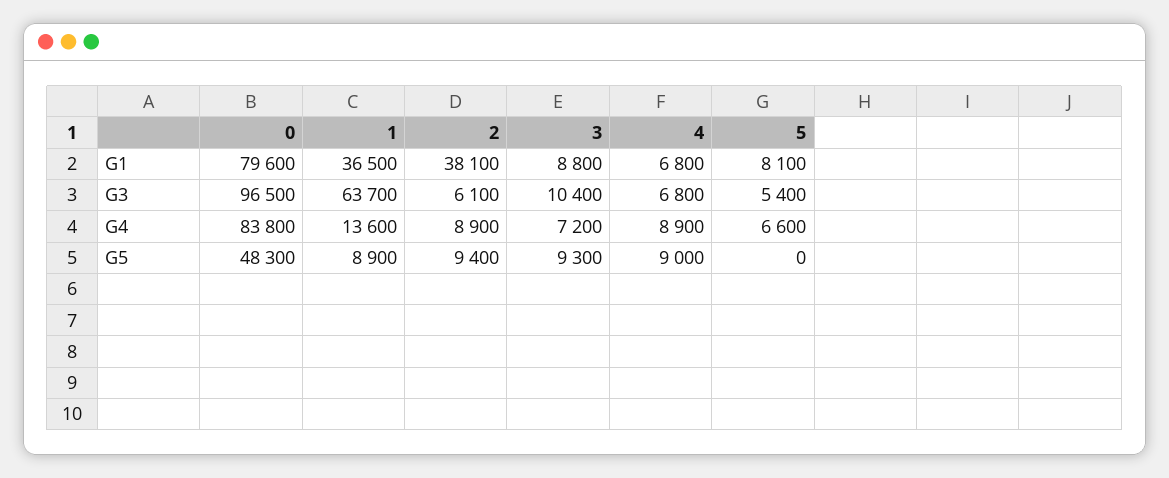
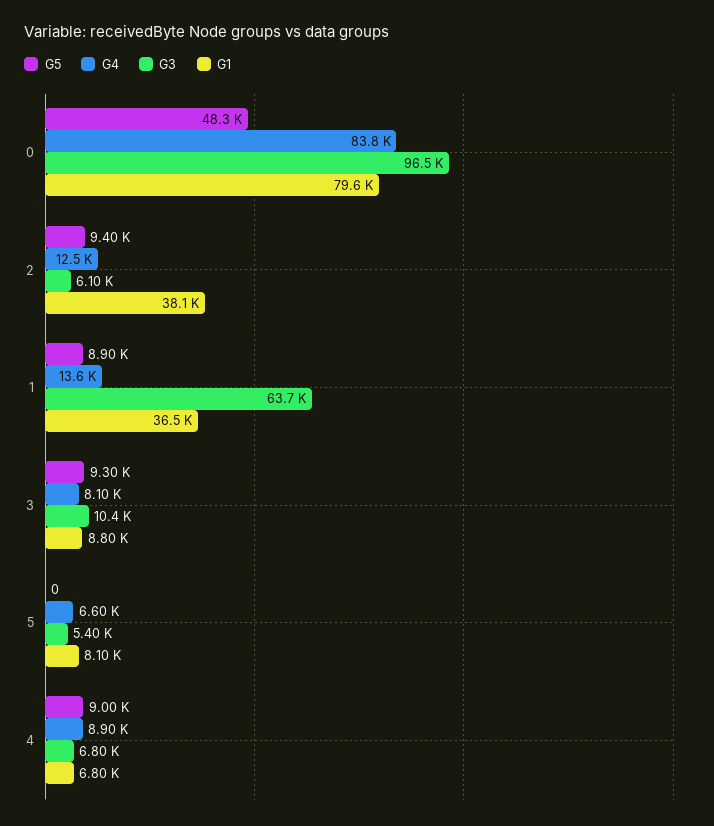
  {
    "G1": {
      "0": 79600,
      "1": 36500,
      "2": 38100,
      "3": 8800,
      "4": 6800,
      "5": 8100
    },
    "G3": {
      "0": 96500,
      "1": 63700,
      "2": 6100,
      "3": 10400,
      "4": 6800,
      "5": 5400
    },
    "G4": {
      "0": 83800,
      "1": 13600,
-     "2": 8900,
+     "2": 12500,
-     "3": 7200,
+     "3": 8100,
      "4": 8900,
      "5": 6600
    },
    "G5": {
      "0": 48300,
      "1": 8900,
      "2": 9400,
      "3": 9300,
      "4": 9000,
      "5": 0
    }
  }

